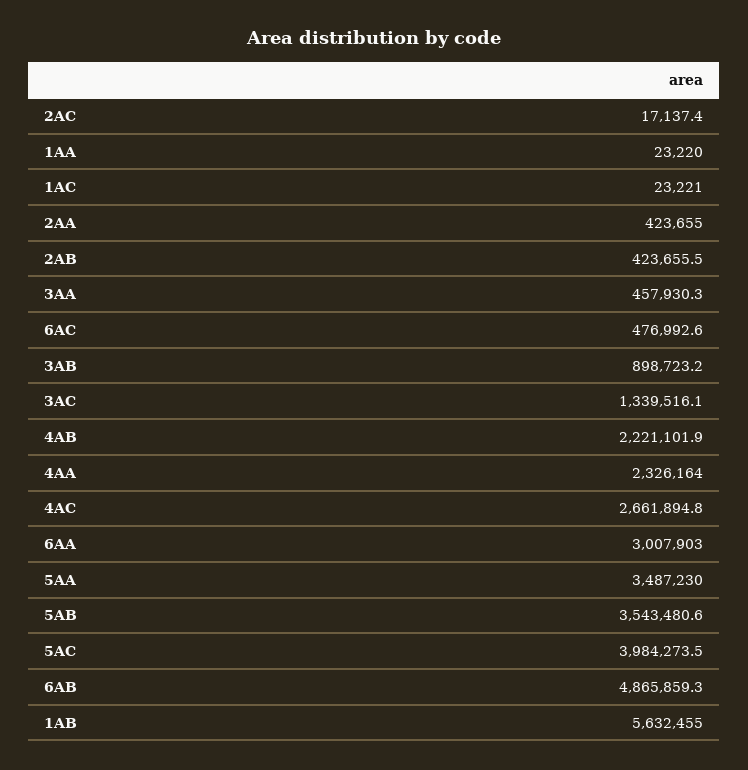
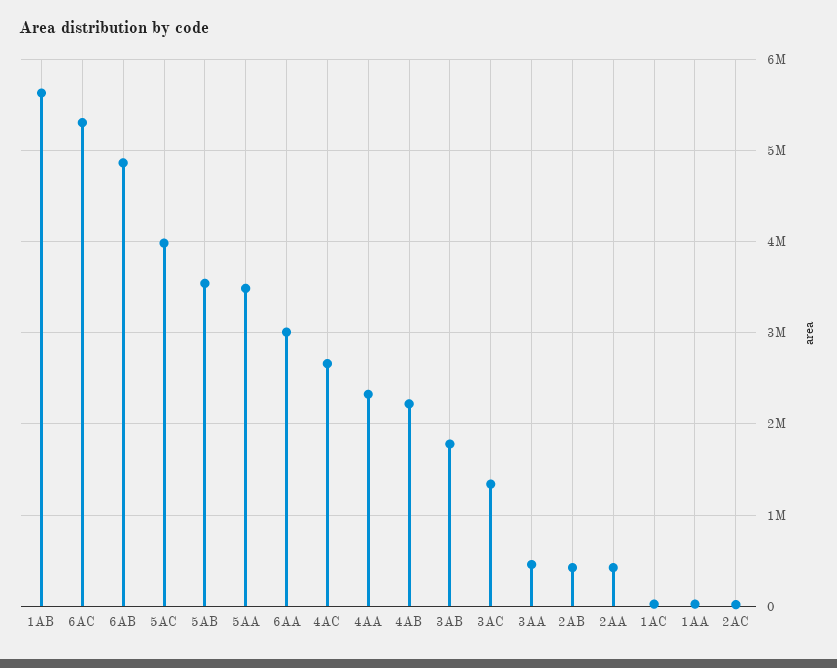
  {
    "2AC": 17137.4,
    "1AA": 23220,
    "1AC": 23221,
    "2AA": 423655,
    "2AB": 423655.5,
    "3AA": 457930.3,
-   "6AC": 476992.6,
+   "6AC": 5300000,
-   "3AB": 898723.2,
+   "3AB": 1800000,
    "3AC": 1339516.1,
    "4AB": 2221101.9,
    "4AA": 2326164,
    "4AC": 2661894.8,
    "6AA": 3007903,
    "5AA": 3487230,
    "5AB": 3543480.6,
    "5AC": 3984273.5,
    "6AB": 4865859.3,
    "1AB": 5632455
  }

